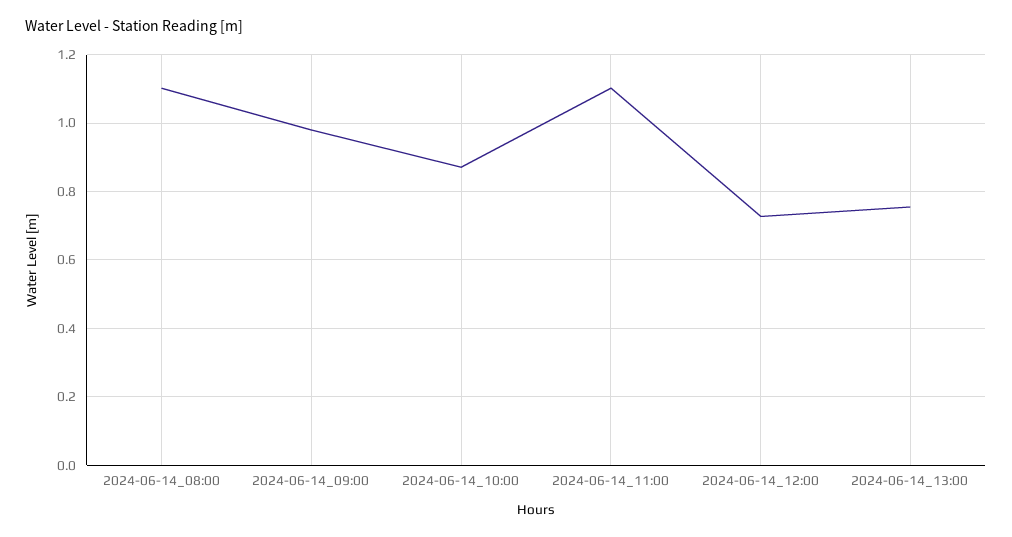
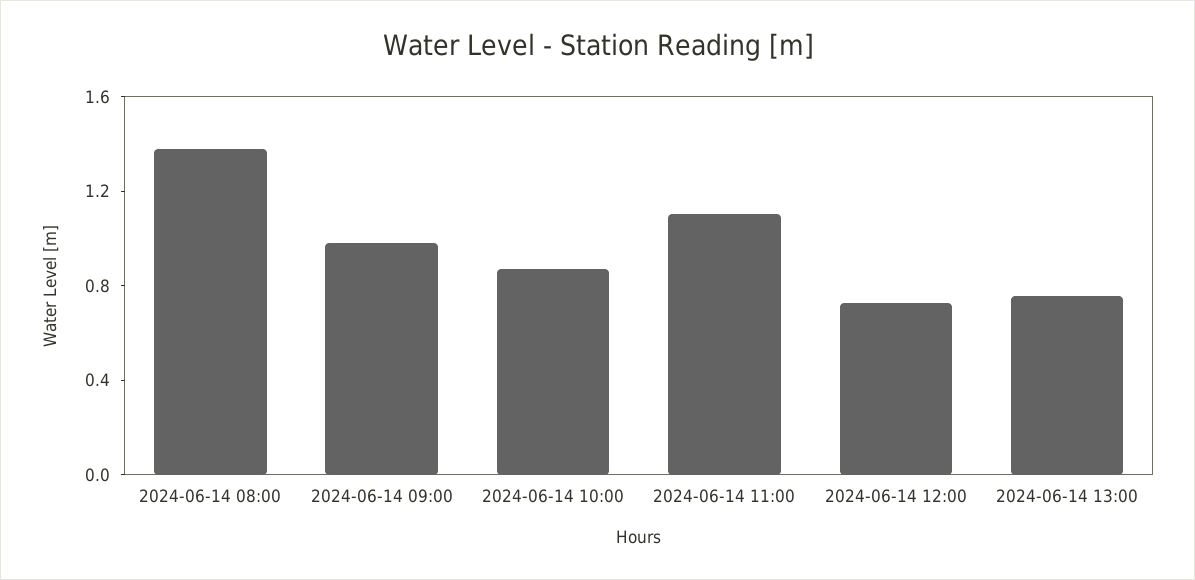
  {
-   "2024-06-14_08:00": 1.1,
+   "2024-06-14_08:00": 1.4,
    "2024-06-14_09:00": 0.98,
    "2024-06-14_10:00": 0.88,
    "2024-06-14_11:00": 1.1,
    "2024-06-14_12:00": 0.72,
    "2024-06-14_13:00": 0.76
  }

